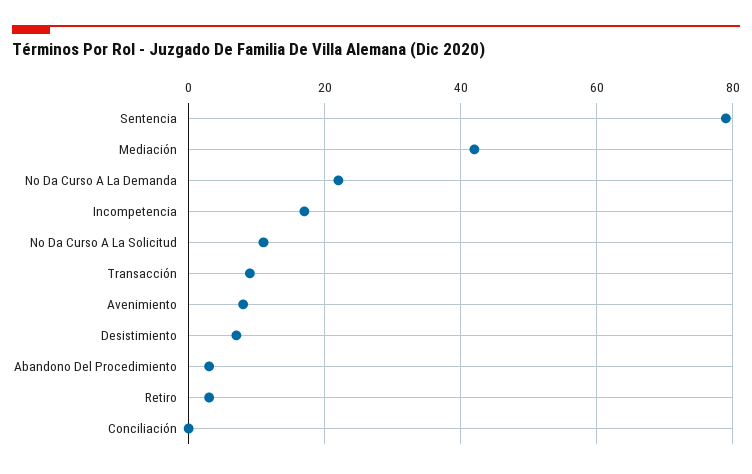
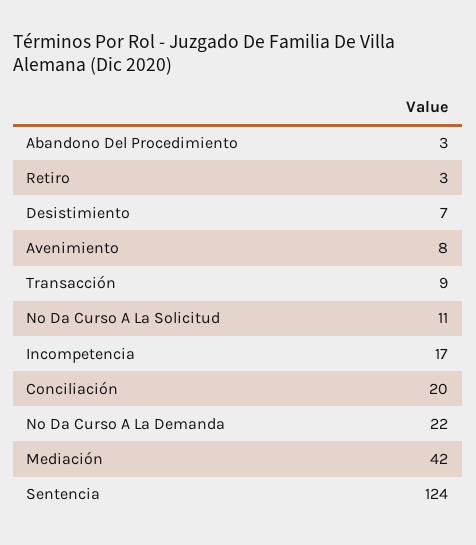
  {
-   "Sentencia": 80,
+   "Sentencia": 124,
    "Mediación": 42,
    "No Da Curso A La Demanda": 22,
    "Incompetencia": 17,
    "No Da Curso A La Solicitud": 11,
    "Transacción": 9,
    "Avenimiento": 8,
    "Desistimiento": 7,
    "Abandono Del Procedimiento": 3,
    "Retiro": 3,
-   "Conciliación": 0
+   "Conciliación": 20
  }

